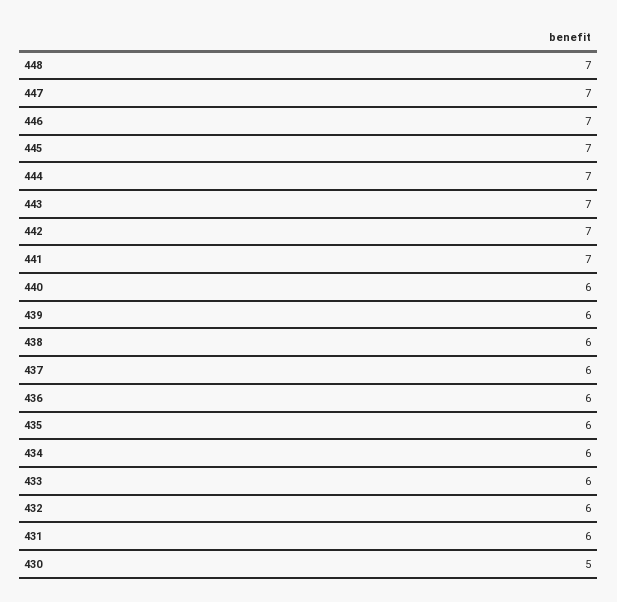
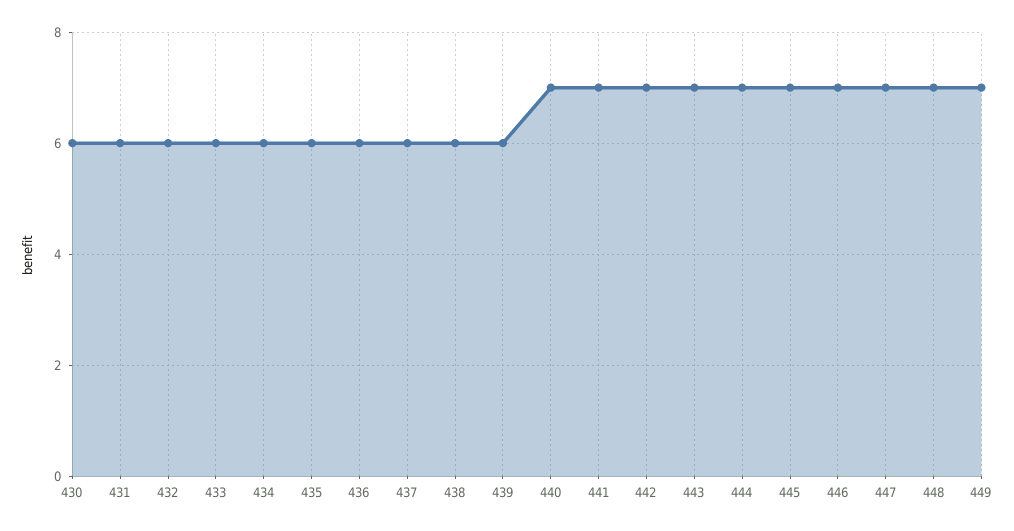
  {
    "448": 7,
    "447": 7,
    "446": 7,
    "445": 7,
    "444": 7,
    "443": 7,
    "442": 7,
    "441": 7,
-   "440": 6,
+   "440": 7,
    "439": 6,
    "438": 6,
    "437": 6,
    "436": 6,
    "435": 6,
    "434": 6,
    "433": 6,
    "432": 6,
    "431": 6,
-   "430": 5
+   "430": 6,
+   "449": 7
  }

